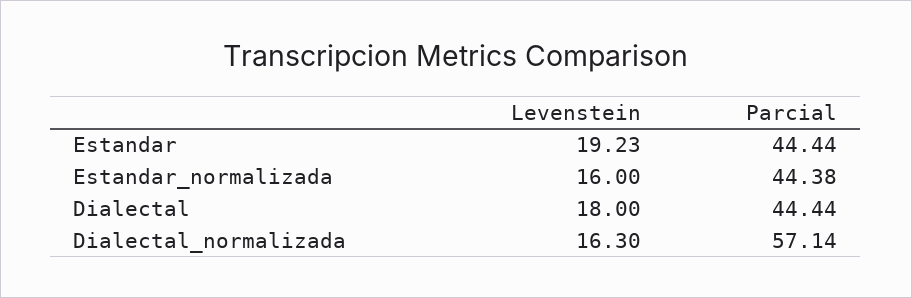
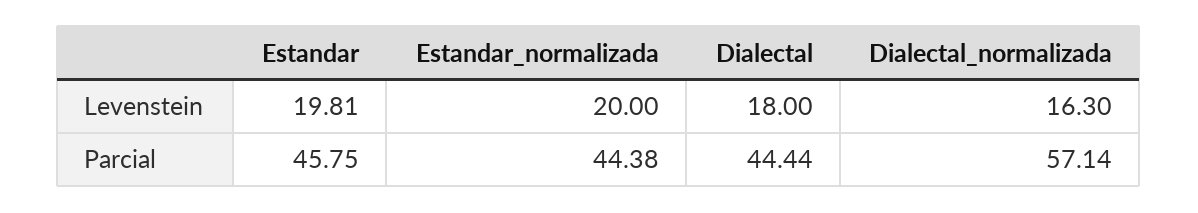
  {
    "Levenstein": {
-     "Estandar": 19.23,
+     "Estandar": 19.81,
-     "Estandar_normalizada": 16,
+     "Estandar_normalizada": 20,
      "Dialectal": 18,
      "Dialectal_normalizada": 16.3
    },
    "Parcial": {
-     "Estandar": 44.44,
+     "Estandar": 45.75,
      "Estandar_normalizada": 44.38,
      "Dialectal": 44.44,
      "Dialectal_normalizada": 57.14
    }
  }

